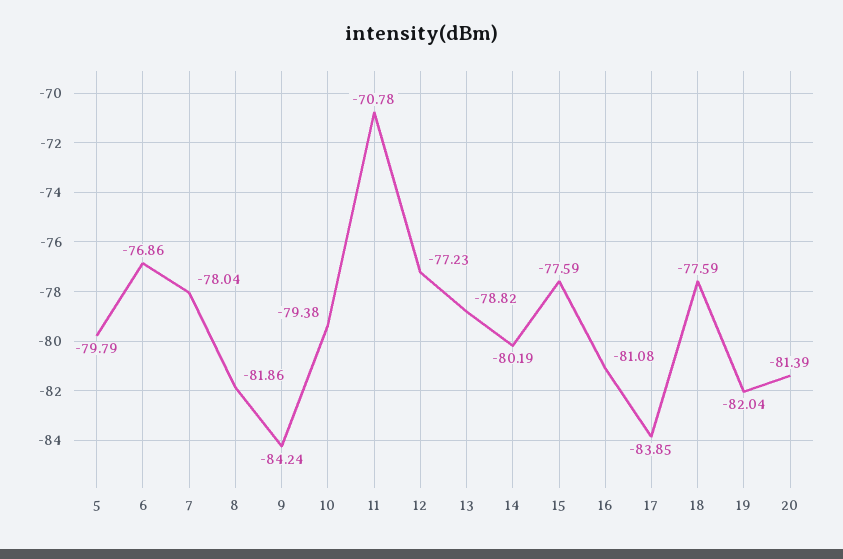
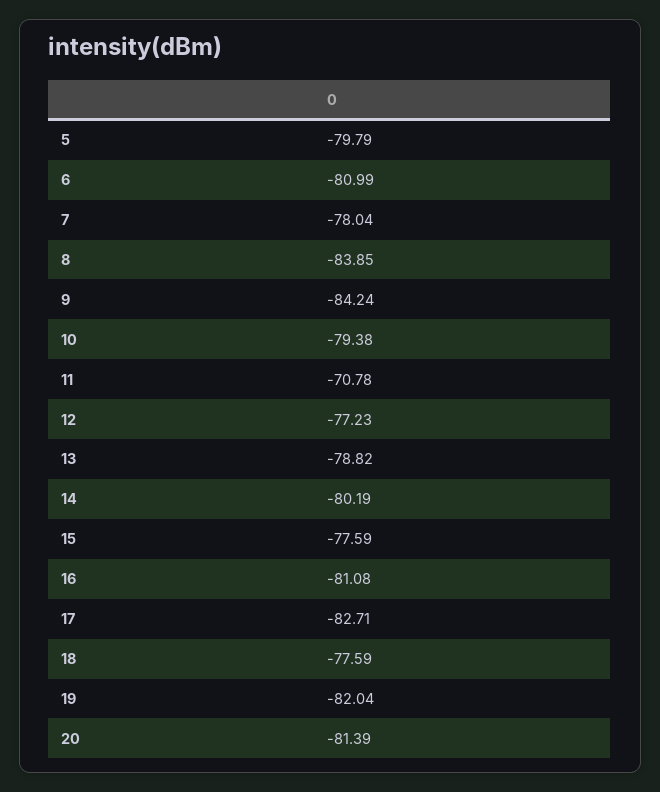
  {
    "5": -79.79,
-   "6": -76.86,
+   "6": -80.99,
    "7": -78.04,
-   "8": -81.86,
+   "8": -83.85,
    "9": -84.24,
    "10": -79.38,
    "11": -70.78,
    "12": -77.23,
    "13": -78.82,
    "14": -80.19,
    "15": -77.59,
    "16": -81.08,
-   "17": -83.85,
+   "17": -82.71,
    "18": -77.59,
    "19": -82.04,
    "20": -81.39
  }

